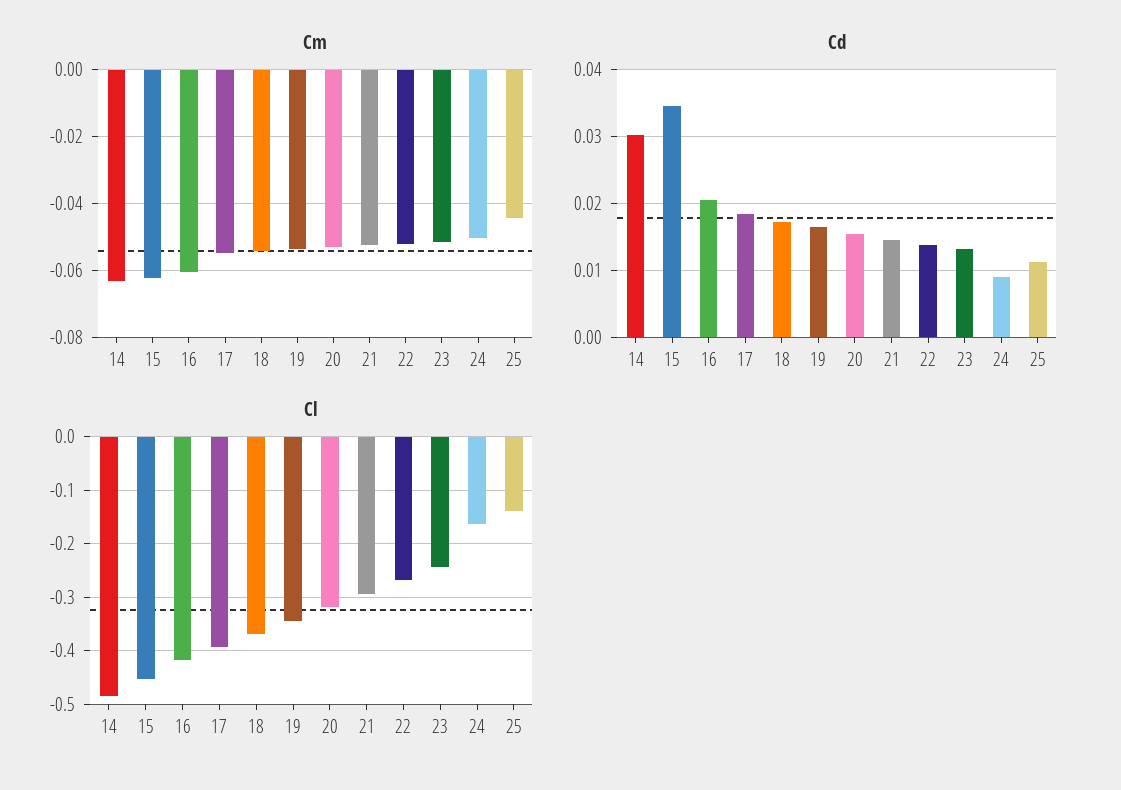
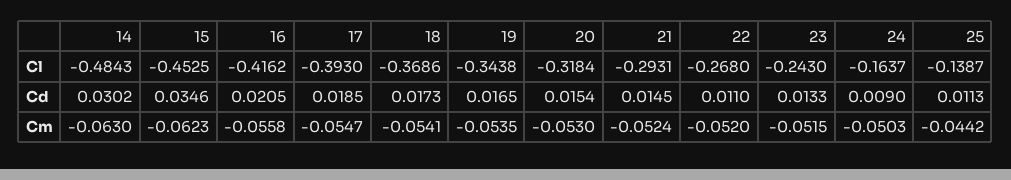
  {
    "Cm": {
      "14": -0.063,
      "15": -0.0623,
-     "16": -0.06,
+     "16": -0.0558,
      "17": -0.0547,
      "18": -0.0541,
      "19": -0.0535,
      "20": -0.053,
      "21": -0.0524,
      "22": -0.052,
      "23": -0.0515,
      "24": -0.0503,
      "25": -0.0442
    },
    "Cd": {
      "14": 0.0302,
      "15": 0.0346,
      "16": 0.0205,
      "17": 0.0185,
      "18": 0.0173,
      "19": 0.0165,
      "20": 0.0154,
      "21": 0.0145,
-     "22": 0.014,
+     "22": 0.011,
      "23": 0.0133,
      "24": 0.009,
      "25": 0.0113
    },
    "Cl": {
      "14": -0.4843,
      "15": -0.4525,
      "16": -0.4162,
      "17": -0.393,
      "18": -0.3686,
      "19": -0.3438,
      "20": -0.3184,
      "21": -0.2931,
      "22": -0.268,
      "23": -0.243,
      "24": -0.1637,
      "25": -0.1387
    }
  }

